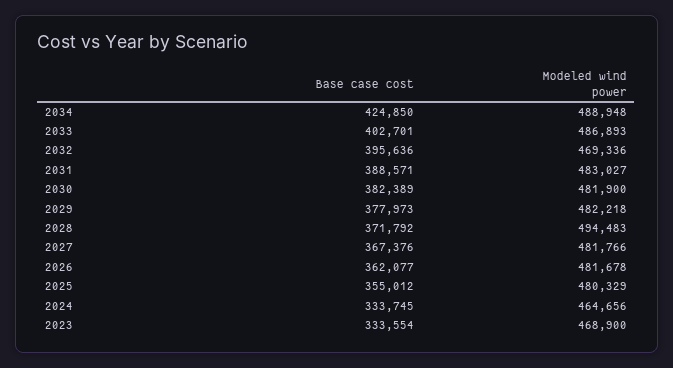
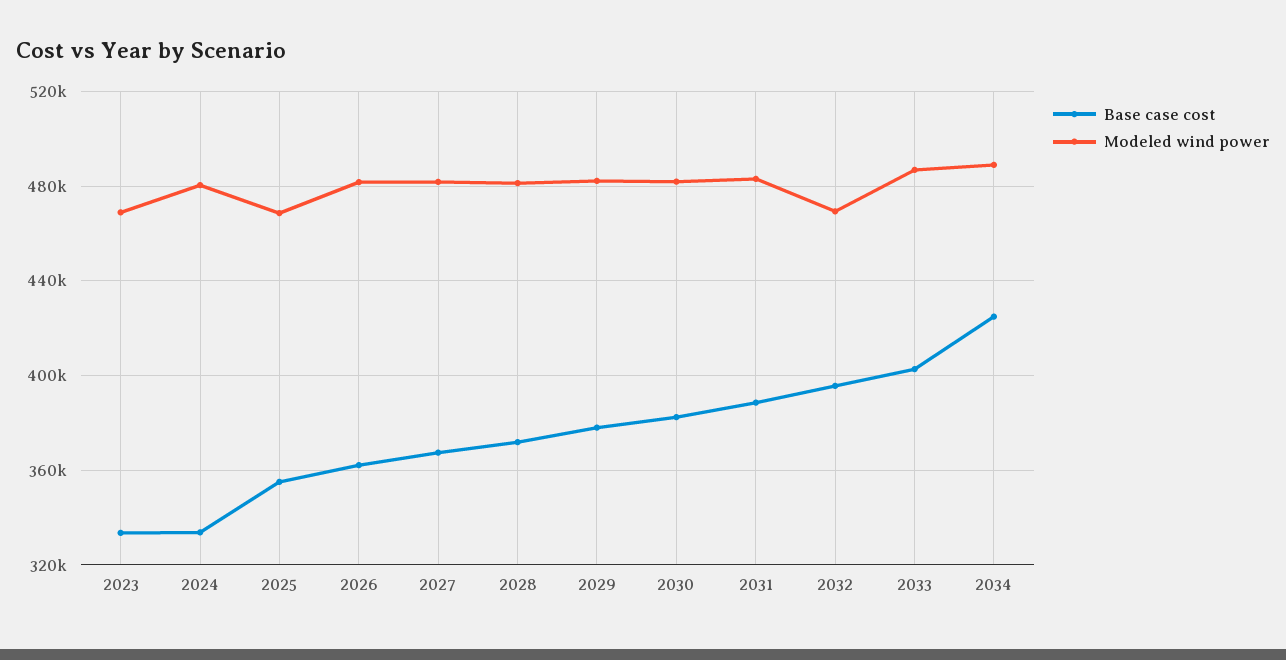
  {
    "Base case cost": {
      "2034": 424850,
      "2033": 402701,
      "2032": 395636,
      "2031": 388571,
      "2030": 382389,
      "2029": 377973,
      "2028": 371792,
      "2027": 367376,
      "2026": 362077,
      "2025": 355012,
      "2024": 333745,
      "2023": 333554
    },
    "Modeled wind power": {
      "2034": 488948,
      "2033": 486893,
      "2032": 469336,
      "2031": 483027,
      "2030": 481900,
      "2029": 482218,
-     "2028": 494483,
+     "2028": 480000,
      "2027": 481766,
      "2026": 481678,
-     "2025": 480329,
+     "2025": 470000,
-     "2024": 464656,
+     "2024": 480000,
      "2023": 468900
    }
  }

